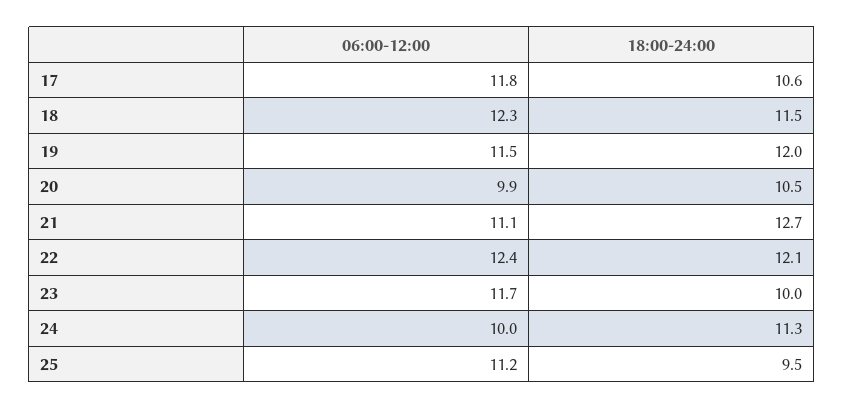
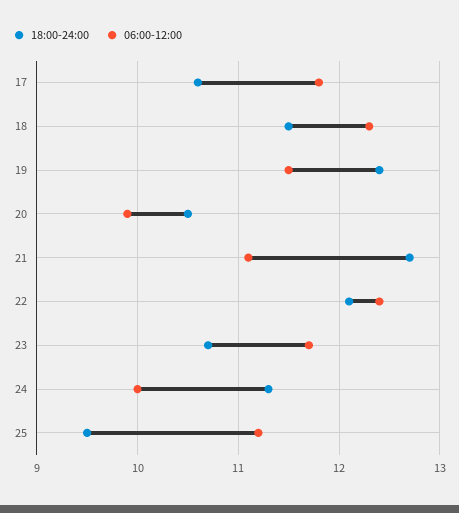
  {
    "06:00-12:00": {
      "17": 11.8,
      "18": 12.3,
      "19": 11.5,
      "20": 9.9,
      "21": 11.1,
      "22": 12.4,
      "23": 11.7,
      "24": 10,
      "25": 11.2
    },
    "18:00-24:00": {
      "17": 10.6,
      "18": 11.5,
-     "19": 12,
+     "19": 12.4,
      "20": 10.5,
      "21": 12.7,
      "22": 12.1,
-     "23": 10,
+     "23": 10.7,
      "24": 11.3,
      "25": 9.5
    }
  }

